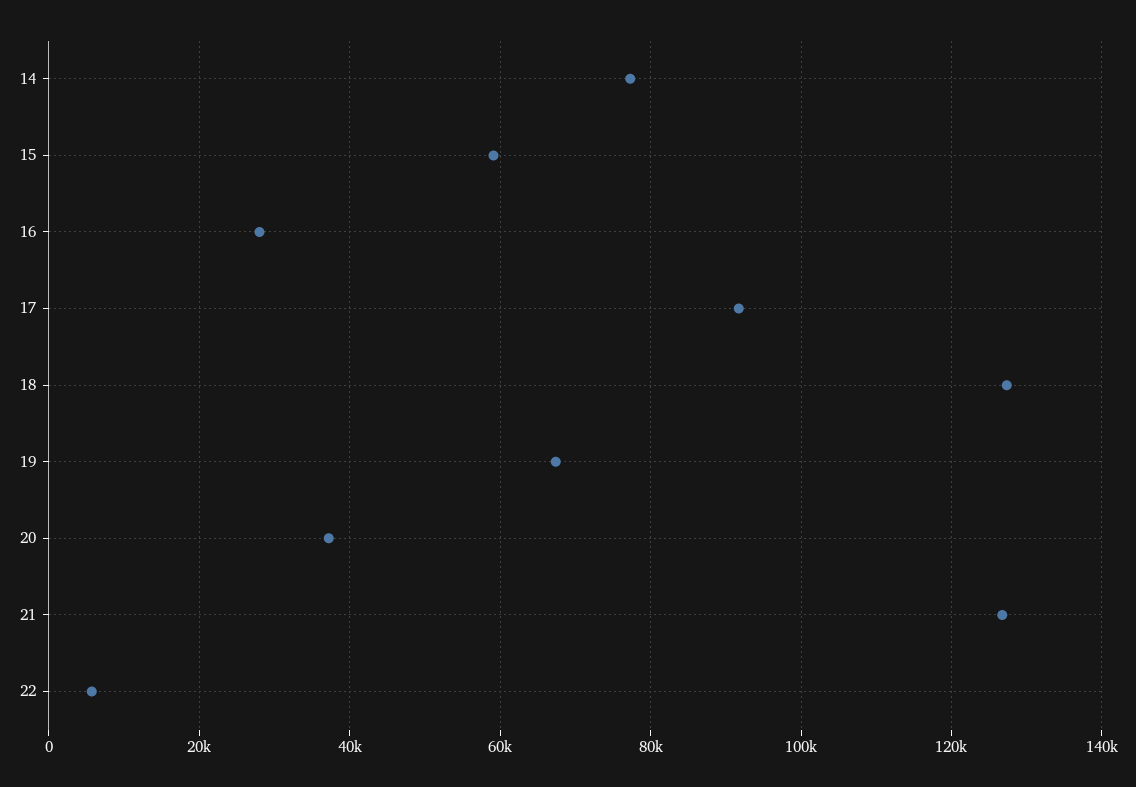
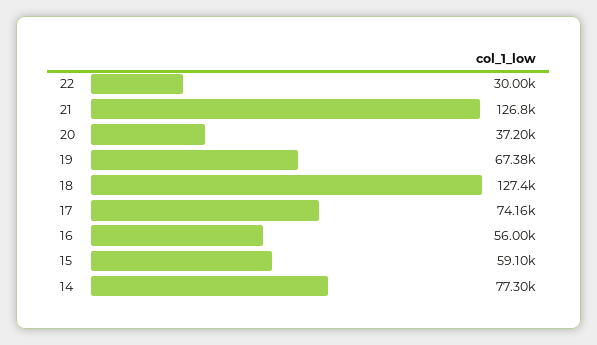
  {
    "14": 77300,
    "15": 59100,
-   "16": 28000,
+   "16": 56000,
-   "17": 92000,
+   "17": 74160,
    "18": 127400,
    "19": 67380,
    "20": 37200,
    "21": 126800,
-   "22": 6000
+   "22": 30000
  }

